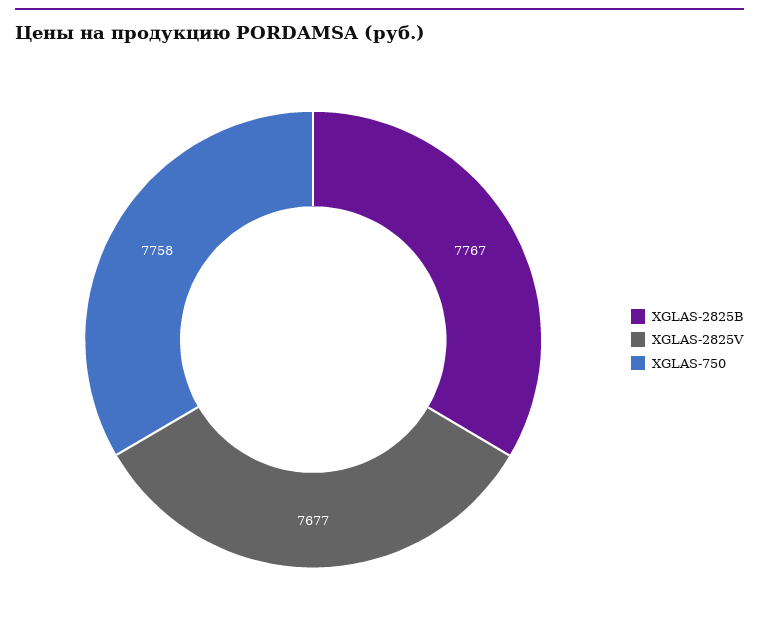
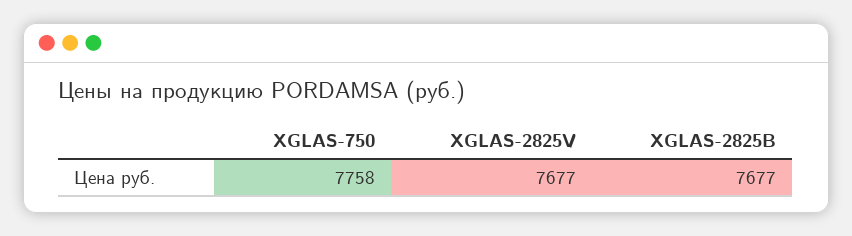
  {
-   "XGLAS-2825B": 7767,
+   "XGLAS-2825B": 7677,
    "XGLAS-2825V": 7677,
    "XGLAS-750": 7758
  }

